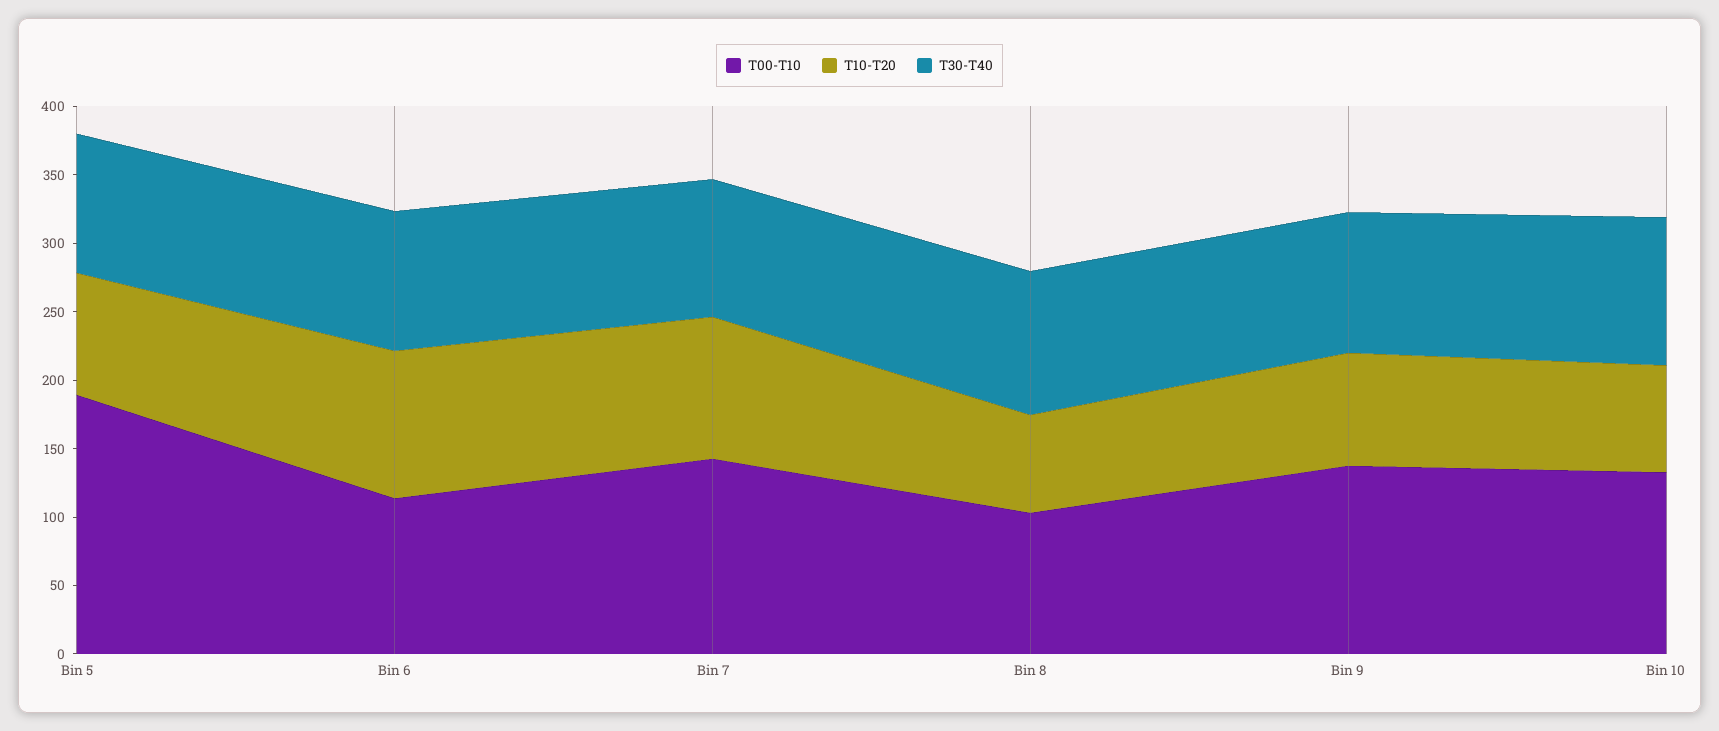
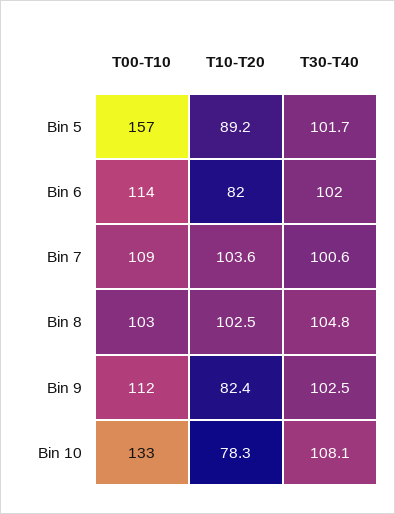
  {
    "T00-T10": {
-     "Bin 5": 190,
+     "Bin 5": 157,
      "Bin 6": 114,
-     "Bin 7": 140,
+     "Bin 7": 109,
      "Bin 8": 103,
-     "Bin 9": 140,
+     "Bin 9": 112,
      "Bin 10": 133
    },
    "T10-T20": {
      "Bin 5": 89.2,
-     "Bin 6": 110,
+     "Bin 6": 82,
      "Bin 7": 103.6,
-     "Bin 8": 70,
+     "Bin 8": 102.5,
      "Bin 9": 82.4,
      "Bin 10": 78.3
    },
    "T30-T40": {
      "Bin 5": 101.7,
      "Bin 6": 102,
      "Bin 7": 100.6,
      "Bin 8": 104.8,
      "Bin 9": 102.5,
      "Bin 10": 108.1
    }
  }

